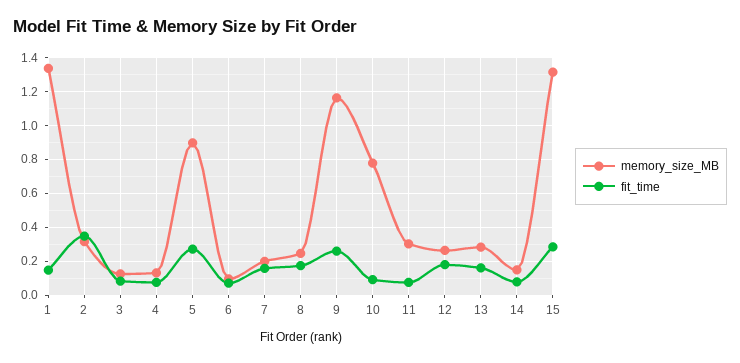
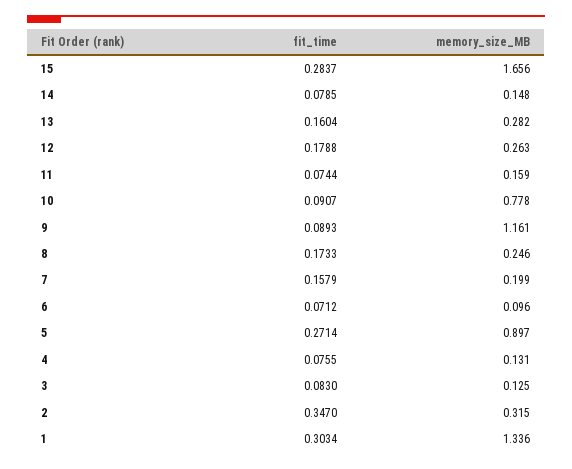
  {
    "memory_size_MB": {
      "1": 1.336,
      "2": 0.315,
      "3": 0.125,
      "4": 0.131,
      "5": 0.897,
      "6": 0.096,
      "7": 0.199,
      "8": 0.246,
      "9": 1.161,
      "10": 0.778,
-     "11": 0.3,
+     "11": 0.159,
      "12": 0.263,
      "13": 0.282,
      "14": 0.148,
-     "15": 1.3
+     "15": 1.656
    },
    "fit_time": {
-     "1": 0.15,
+     "1": 0.3034,
      "2": 0.347,
      "3": 0.083,
      "4": 0.0755,
      "5": 0.2714,
      "6": 0.0712,
      "7": 0.1579,
      "8": 0.1733,
-     "9": 0.25,
+     "9": 0.0893,
      "10": 0.0907,
      "11": 0.0744,
      "12": 0.1788,
      "13": 0.1604,
      "14": 0.0785,
      "15": 0.2837
    }
  }

